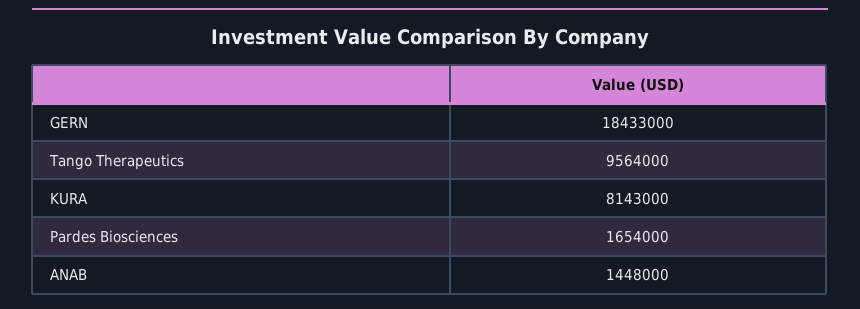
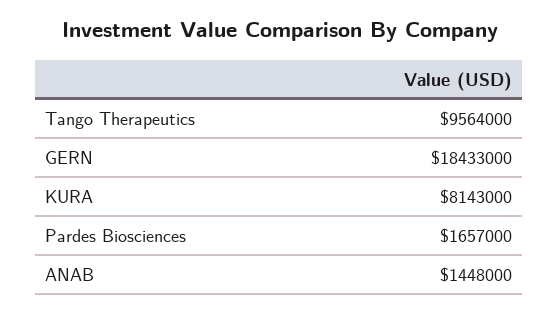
  {
    "GERN": 18433000,
    "Tango Therapeutics": 9564000,
    "KURA": 8143000,
-   "Pardes Biosciences": 1654000,
+   "Pardes Biosciences": 1657000,
    "ANAB": 1448000
  }

